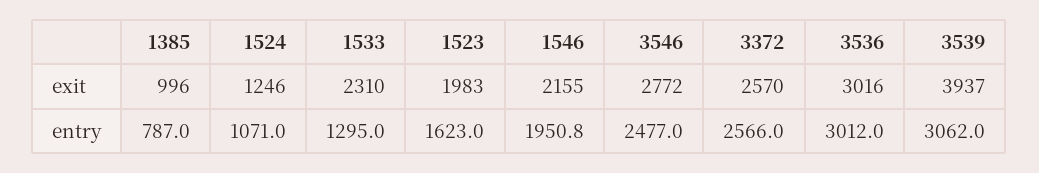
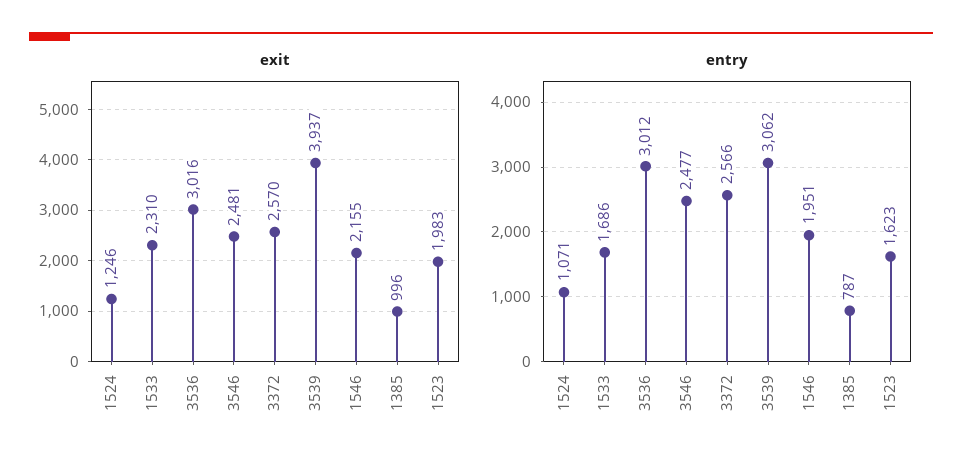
  {
    "exit": {
      "1385": 996,
      "1524": 1246,
      "1533": 2310,
      "1523": 1983,
      "1546": 2155,
-     "3546": 2772,
+     "3546": 2481,
      "3372": 2570,
      "3536": 3016,
      "3539": 3937
    },
    "entry": {
      "1385": 787,
      "1524": 1071,
-     "1533": 1295,
+     "1533": 1686,
      "1523": 1623,
-     "1546": 1950.8,
+     "1546": 1951,
      "3546": 2477,
      "3372": 2566,
      "3536": 3012,
      "3539": 3062
    }
  }

